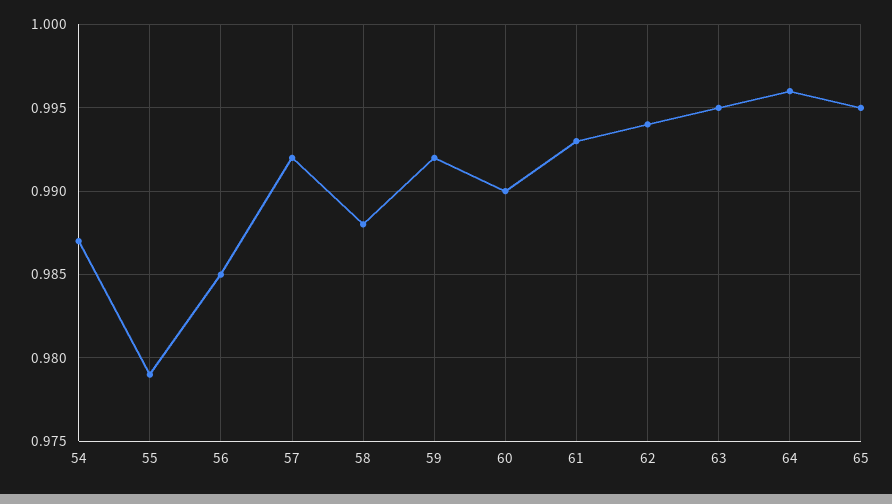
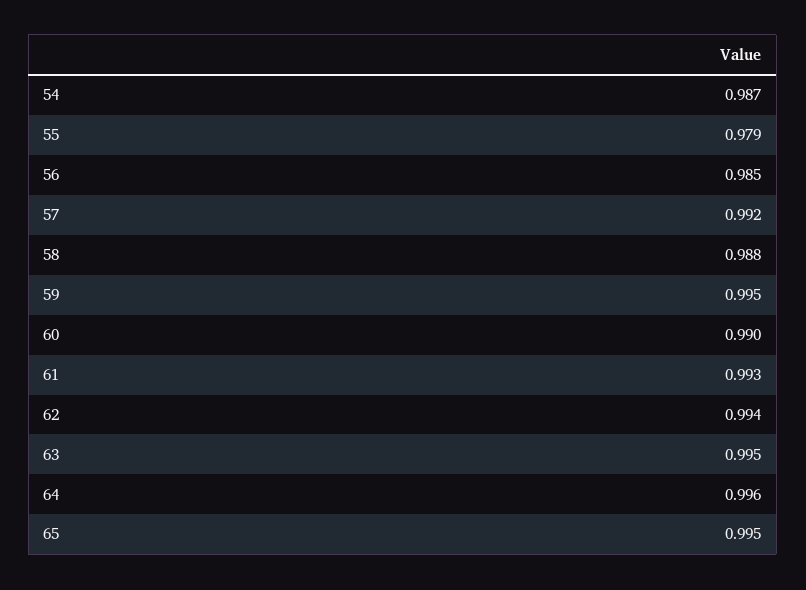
  {
    "54": 0.987,
    "55": 0.979,
    "56": 0.985,
    "57": 0.992,
    "58": 0.988,
-   "59": 0.992,
+   "59": 0.995,
    "60": 0.99,
    "61": 0.993,
    "62": 0.994,
    "63": 0.995,
    "64": 0.996,
    "65": 0.995
  }

